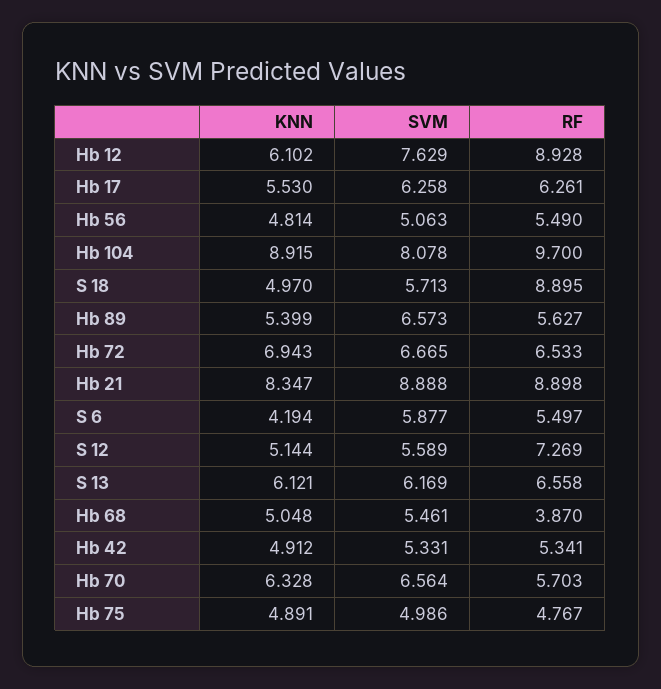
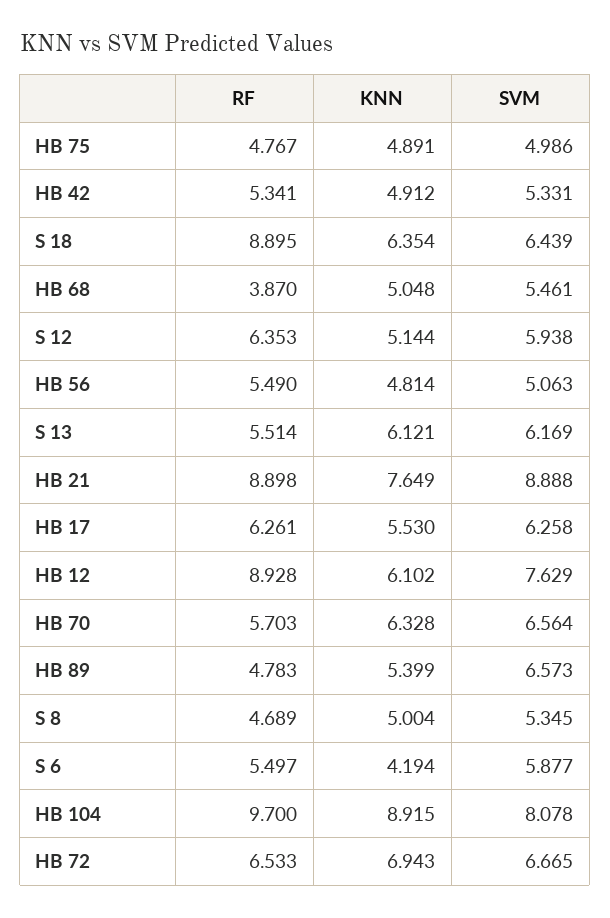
  {
    "KNN": {
      "Hb 12": 6.102,
      "Hb 17": 5.53,
      "Hb 56": 4.814,
      "Hb 104": 8.915,
-     "S 18": 4.97,
+     "S 18": 6.354,
      "Hb 89": 5.399,
      "Hb 72": 6.943,
-     "Hb 21": 8.347,
+     "Hb 21": 7.649,
      "S 6": 4.194,
      "S 12": 5.144,
      "S 13": 6.121,
      "Hb 68": 5.048,
      "Hb 42": 4.912,
      "Hb 70": 6.328,
-     "Hb 75": 4.891
+     "Hb 75": 4.891,
+     "S 8": 5.004
    },
    "SVM": {
      "Hb 12": 7.629,
      "Hb 17": 6.258,
      "Hb 56": 5.063,
      "Hb 104": 8.078,
-     "S 18": 5.713,
+     "S 18": 6.439,
      "Hb 89": 6.573,
      "Hb 72": 6.665,
      "Hb 21": 8.888,
      "S 6": 5.877,
-     "S 12": 5.589,
+     "S 12": 5.938,
      "S 13": 6.169,
      "Hb 68": 5.461,
      "Hb 42": 5.331,
      "Hb 70": 6.564,
-     "Hb 75": 4.986
+     "Hb 75": 4.986,
+     "S 8": 5.345
    },
    "RF": {
      "Hb 12": 8.928,
      "Hb 17": 6.261,
      "Hb 56": 5.49,
      "Hb 104": 9.7,
      "S 18": 8.895,
-     "Hb 89": 5.627,
+     "Hb 89": 4.783,
      "Hb 72": 6.533,
      "Hb 21": 8.898,
      "S 6": 5.497,
-     "S 12": 7.269,
+     "S 12": 6.353,
-     "S 13": 6.558,
+     "S 13": 5.514,
      "Hb 68": 3.87,
      "Hb 42": 5.341,
      "Hb 70": 5.703,
-     "Hb 75": 4.767
+     "Hb 75": 4.767,
+     "S 8": 4.689
    }
  }

